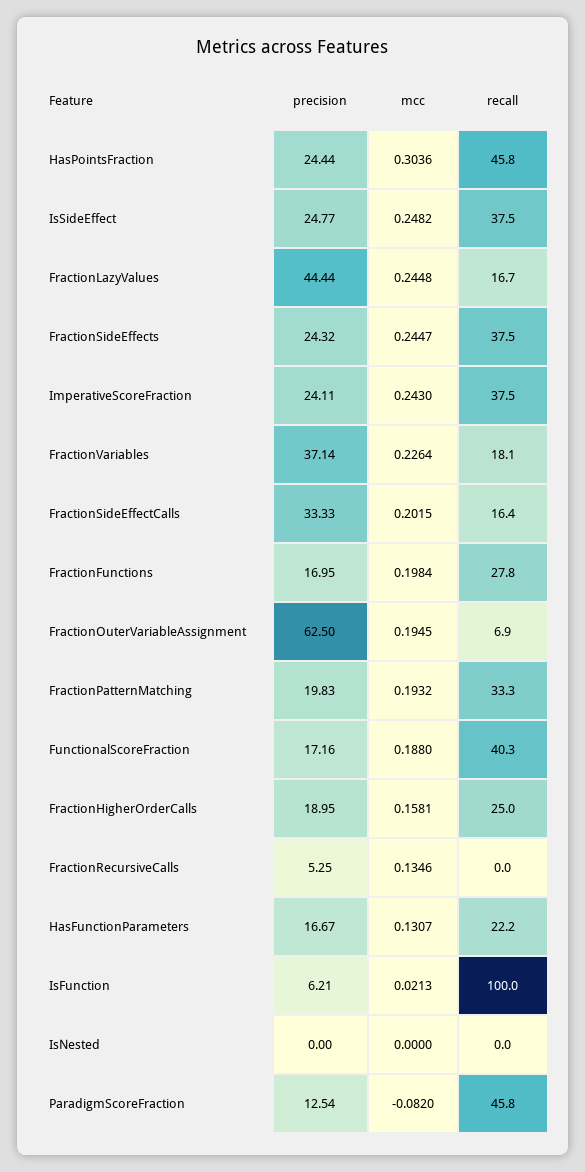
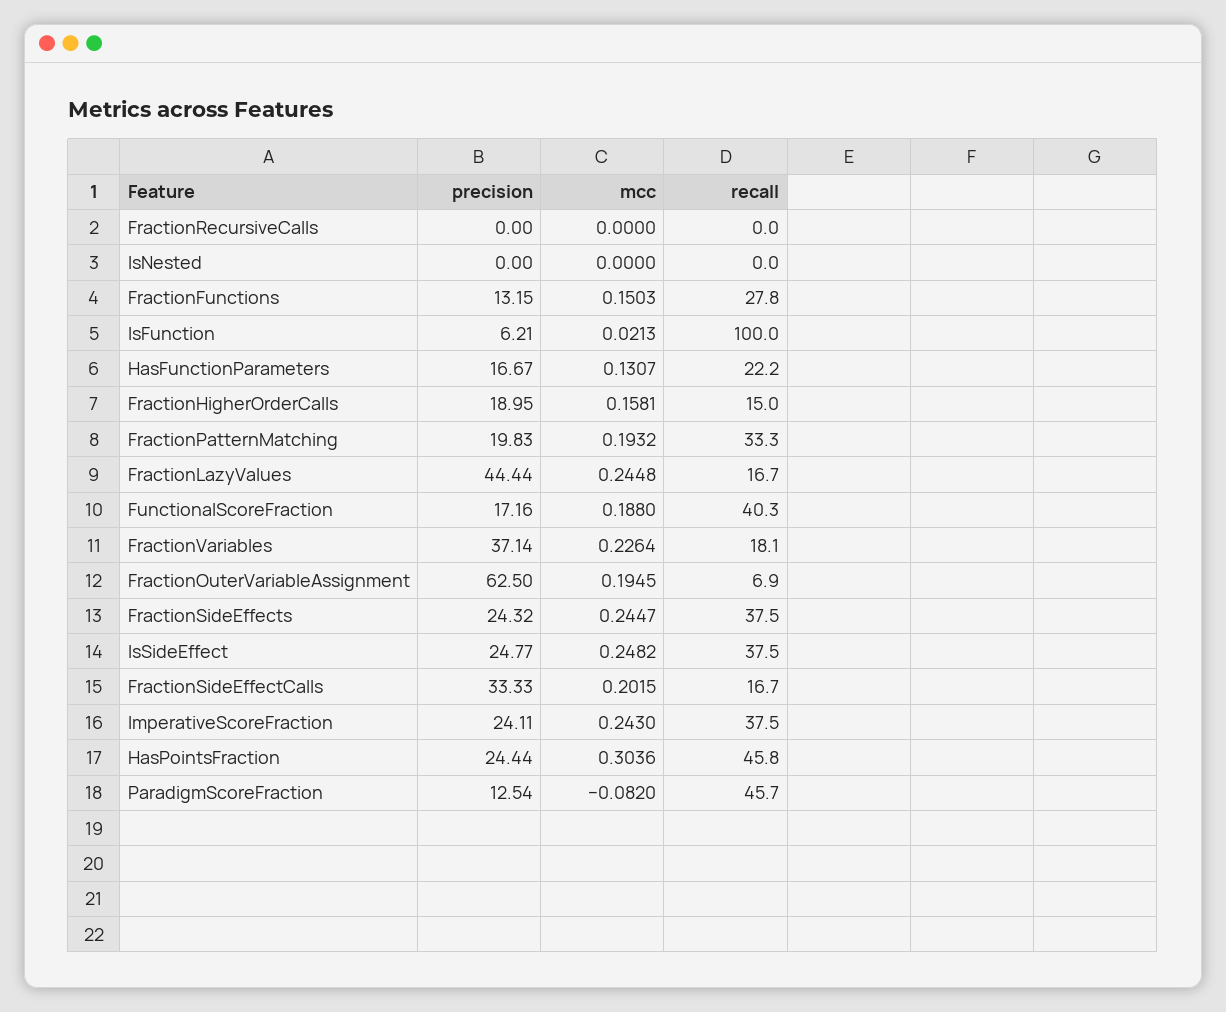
  {
    "precision": {
      "HasPointsFraction": 24.44,
      "IsSideEffect": 24.77,
      "FractionLazyValues": 44.44,
      "FractionSideEffects": 24.32,
      "ImperativeScoreFraction": 24.11,
      "FractionVariables": 37.14,
      "FractionSideEffectCalls": 33.33,
-     "FractionFunctions": 16.95,
+     "FractionFunctions": 13.15,
      "FractionOuterVariableAssignment": 62.5,
      "FractionPatternMatching": 19.83,
      "FunctionalScoreFraction": 17.16,
      "FractionHigherOrderCalls": 18.95,
-     "FractionRecursiveCalls": 5.25,
+     "FractionRecursiveCalls": 0,
      "HasFunctionParameters": 16.67,
      "IsFunction": 6.21,
      "IsNested": 0,
      "ParadigmScoreFraction": 12.54
    },
    "mcc": {
      "HasPointsFraction": 0.3036,
      "IsSideEffect": 0.2482,
      "FractionLazyValues": 0.2448,
      "FractionSideEffects": 0.2447,
      "ImperativeScoreFraction": 0.243,
      "FractionVariables": 0.2264,
      "FractionSideEffectCalls": 0.2015,
-     "FractionFunctions": 0.1984,
+     "FractionFunctions": 0.1503,
      "FractionOuterVariableAssignment": 0.1945,
      "FractionPatternMatching": 0.1932,
      "FunctionalScoreFraction": 0.188,
      "FractionHigherOrderCalls": 0.1581,
-     "FractionRecursiveCalls": 0.1346,
+     "FractionRecursiveCalls": 0,
      "HasFunctionParameters": 0.1307,
      "IsFunction": 0.0213,
      "IsNested": 0,
      "ParadigmScoreFraction": -0.082
    },
    "recall": {
      "HasPointsFraction": 45.8,
      "IsSideEffect": 37.5,
      "FractionLazyValues": 16.7,
      "FractionSideEffects": 37.5,
      "ImperativeScoreFraction": 37.5,
      "FractionVariables": 18.1,
-     "FractionSideEffectCalls": 16.4,
+     "FractionSideEffectCalls": 16.7,
      "FractionFunctions": 27.8,
      "FractionOuterVariableAssignment": 6.9,
      "FractionPatternMatching": 33.3,
      "FunctionalScoreFraction": 40.3,
-     "FractionHigherOrderCalls": 25,
+     "FractionHigherOrderCalls": 15,
      "FractionRecursiveCalls": 0,
      "HasFunctionParameters": 22.2,
      "IsFunction": 100,
      "IsNested": 0,
-     "ParadigmScoreFraction": 45.8
+     "ParadigmScoreFraction": 45.7
    }
  }

